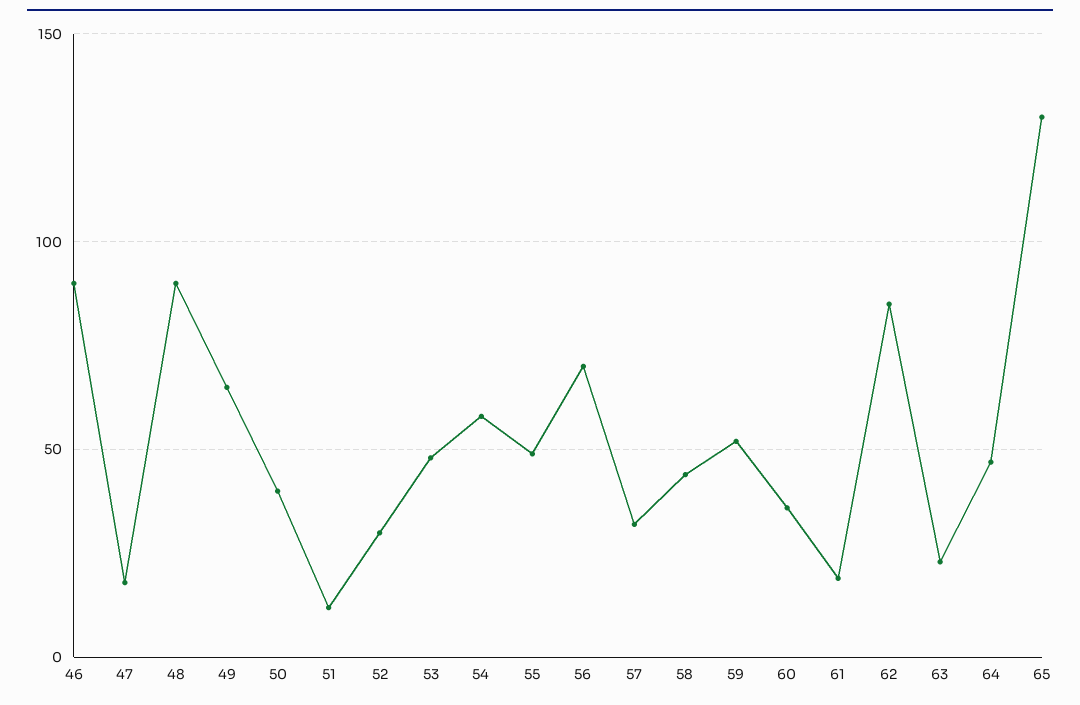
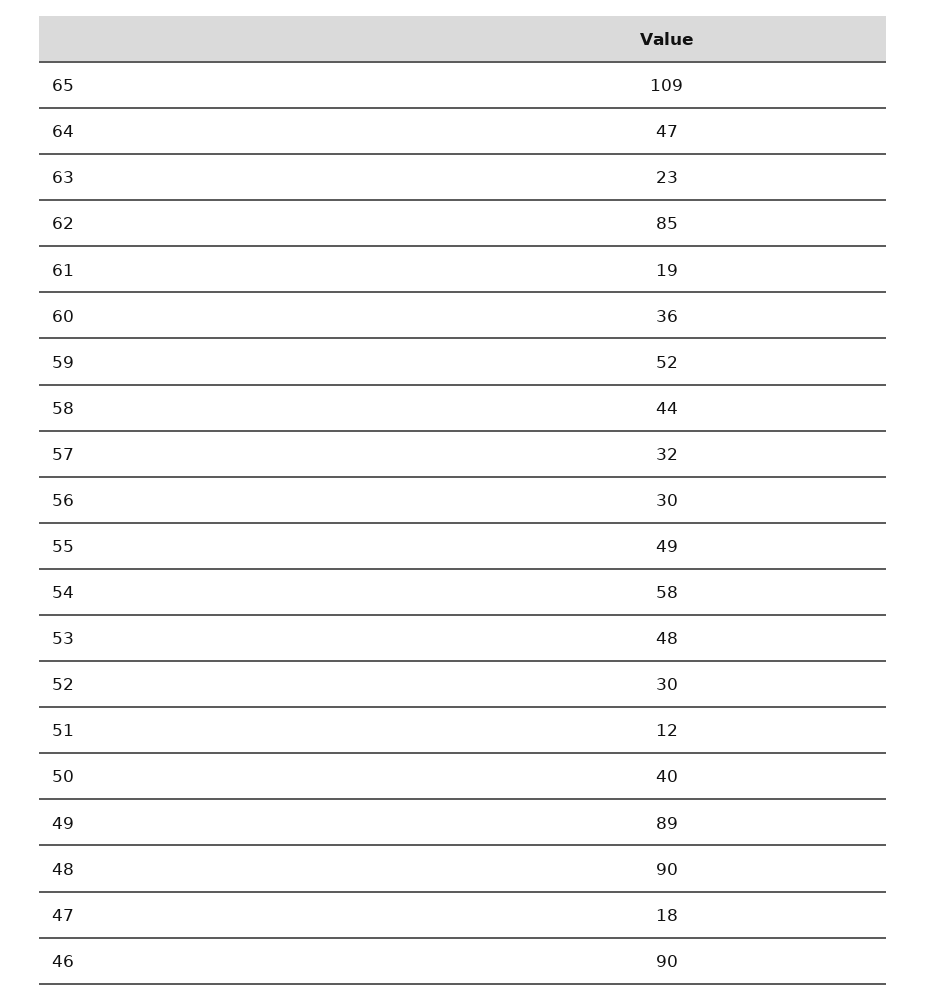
  {
    "46": 90,
    "47": 18,
    "48": 90,
-   "49": 65,
+   "49": 89,
    "50": 40,
    "51": 12,
    "52": 30,
    "53": 48,
    "54": 58,
    "55": 49,
-   "56": 70,
+   "56": 30,
    "57": 32,
    "58": 44,
    "59": 52,
    "60": 36,
    "61": 19,
    "62": 85,
    "63": 23,
    "64": 47,
-   "65": 130
+   "65": 109
  }

